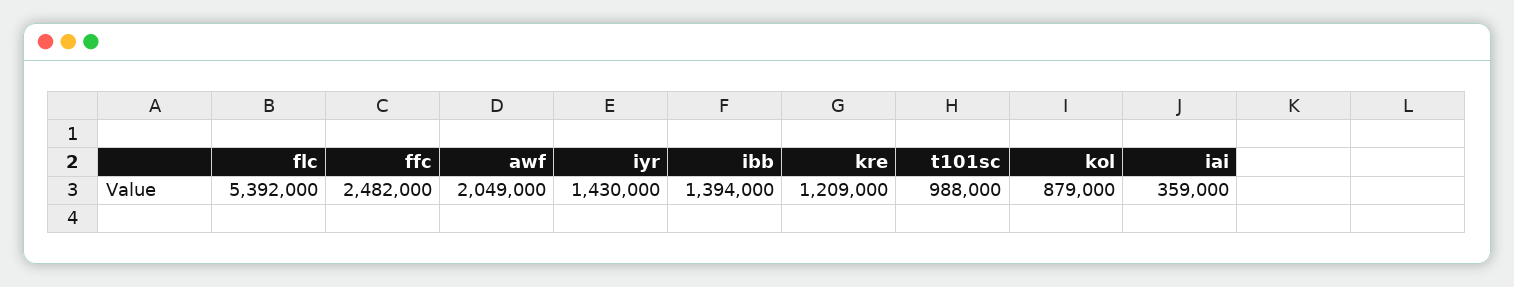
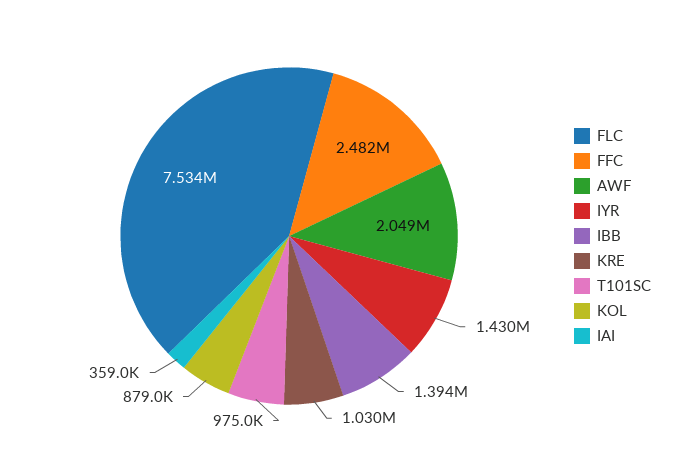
  {
-   "flc": 5392000,
+   "flc": 7534000,
    "ffc": 2482000,
    "awf": 2049000,
    "iyr": 1430000,
    "ibb": 1394000,
-   "kre": 1209000,
+   "kre": 1030000,
-   "t101sc": 988000,
+   "t101sc": 975000,
    "kol": 879000,
    "iai": 359000
  }

